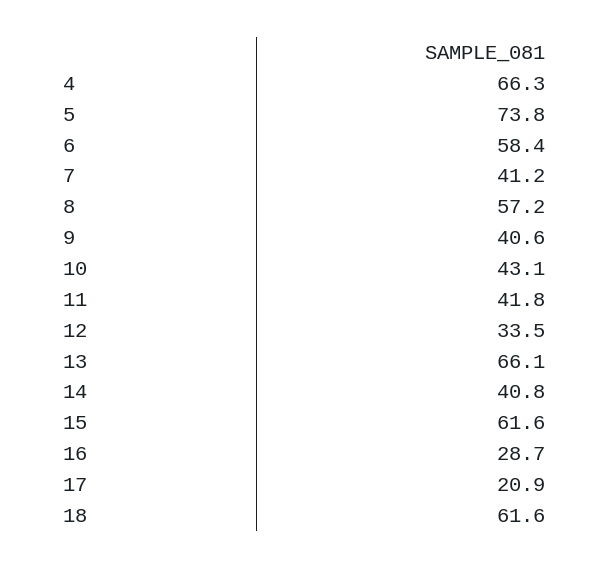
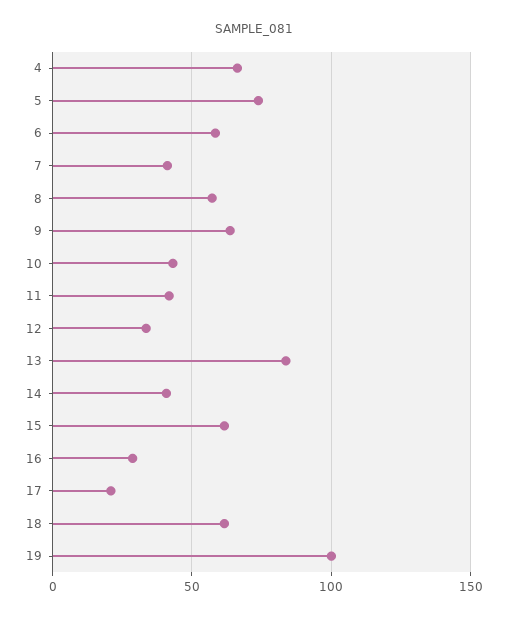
  {
    "4": 66.3,
    "5": 73.8,
    "6": 58.4,
    "7": 41.2,
    "8": 57.2,
-   "9": 40.6,
+   "9": 65,
    "10": 43.1,
    "11": 41.8,
    "12": 33.5,
-   "13": 66.1,
+   "13": 85,
    "14": 40.8,
    "15": 61.6,
    "16": 28.7,
    "17": 20.9,
-   "18": 61.6
+   "18": 61.6,
+   "19": 100
  }

